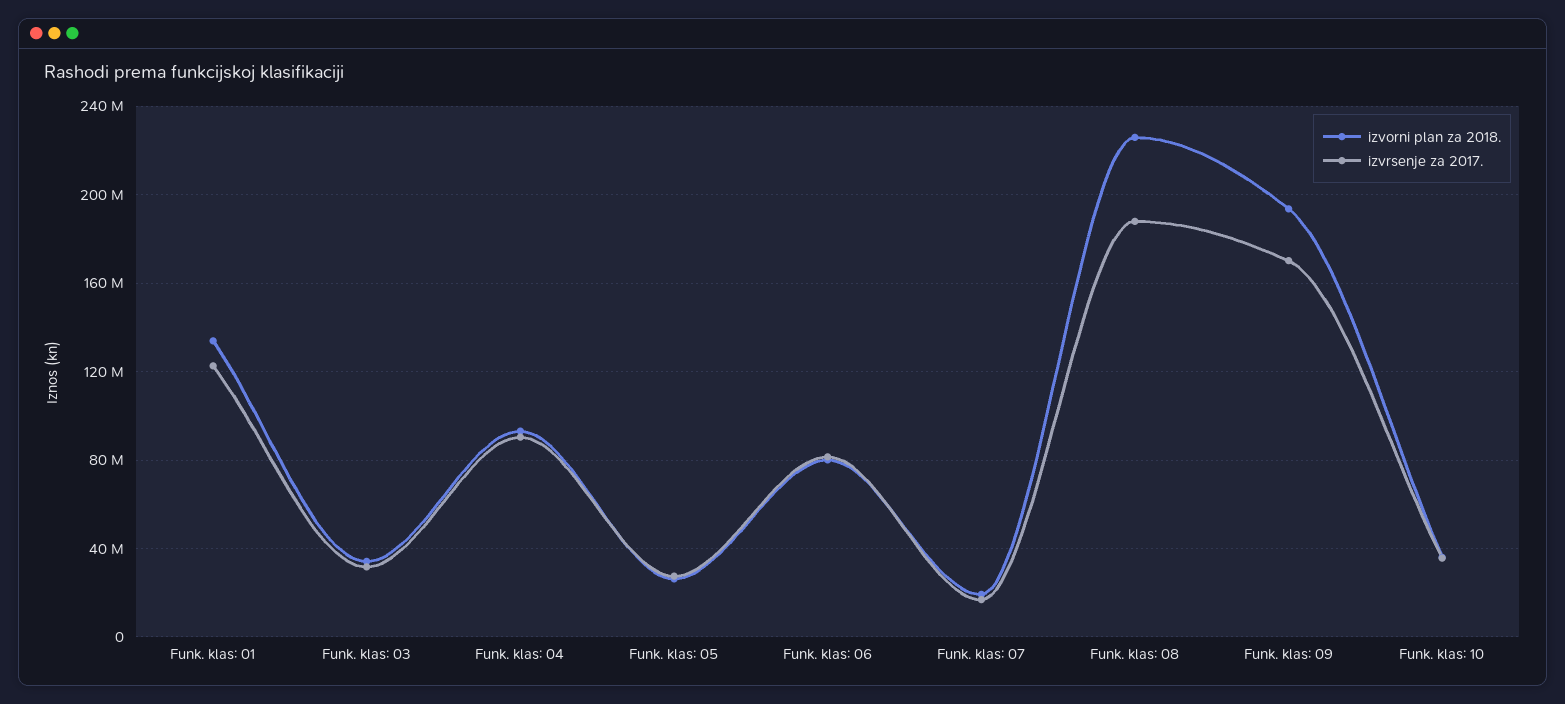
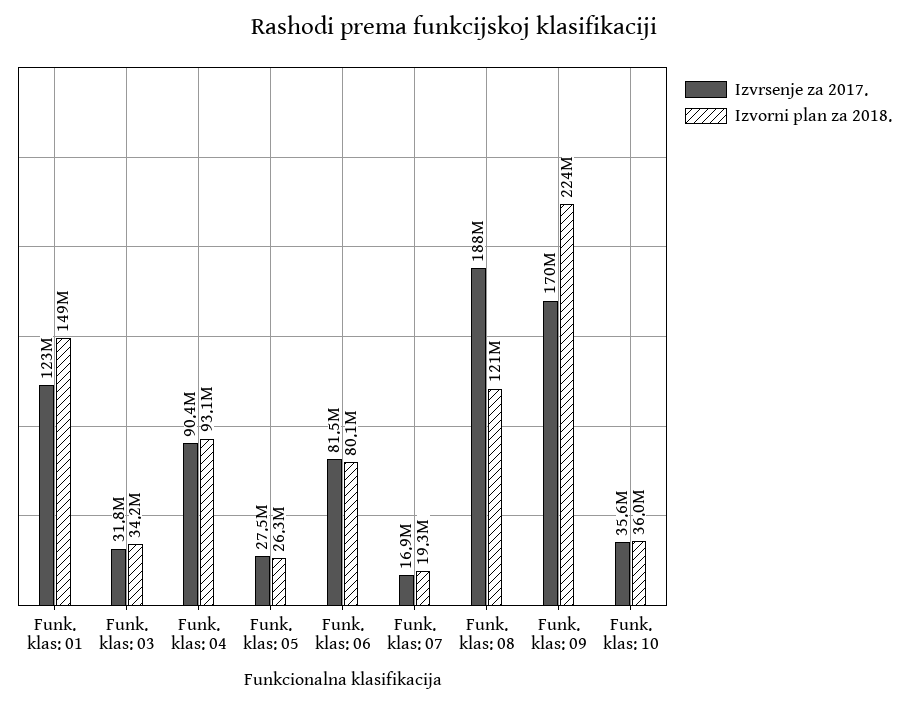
  {
    "izvorni plan za 2018.": {
-     "Funk. klas: 01": 135000000,
+     "Funk. klas: 01": 149000000,
      "Funk. klas: 03": 34200000,
      "Funk. klas: 04": 93100000,
      "Funk. klas: 05": 26300000,
      "Funk. klas: 06": 80100000,
      "Funk. klas: 07": 19300000,
-     "Funk. klas: 08": 225000000,
+     "Funk. klas: 08": 121000000,
-     "Funk. klas: 09": 195000000,
+     "Funk. klas: 09": 224000000,
      "Funk. klas: 10": 36000000
    },
    "izvrsenje za 2017.": {
      "Funk. klas: 01": 123000000,
      "Funk. klas: 03": 31800000,
      "Funk. klas: 04": 90400000,
      "Funk. klas: 05": 27500000,
      "Funk. klas: 06": 81500000,
      "Funk. klas: 07": 16900000,
      "Funk. klas: 08": 188000000,
      "Funk. klas: 09": 170000000,
      "Funk. klas: 10": 35600000
    }
  }

